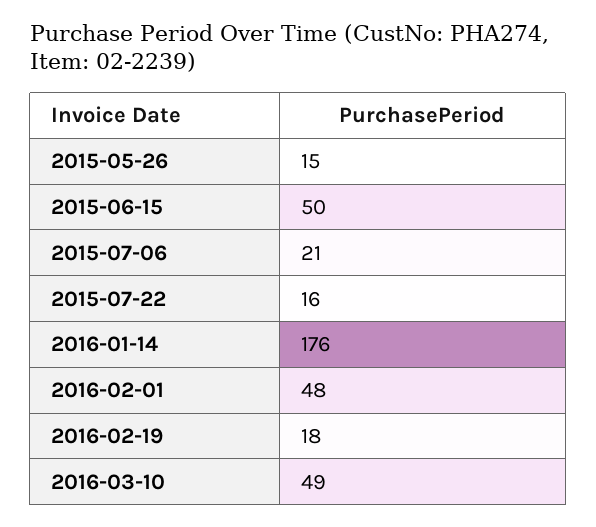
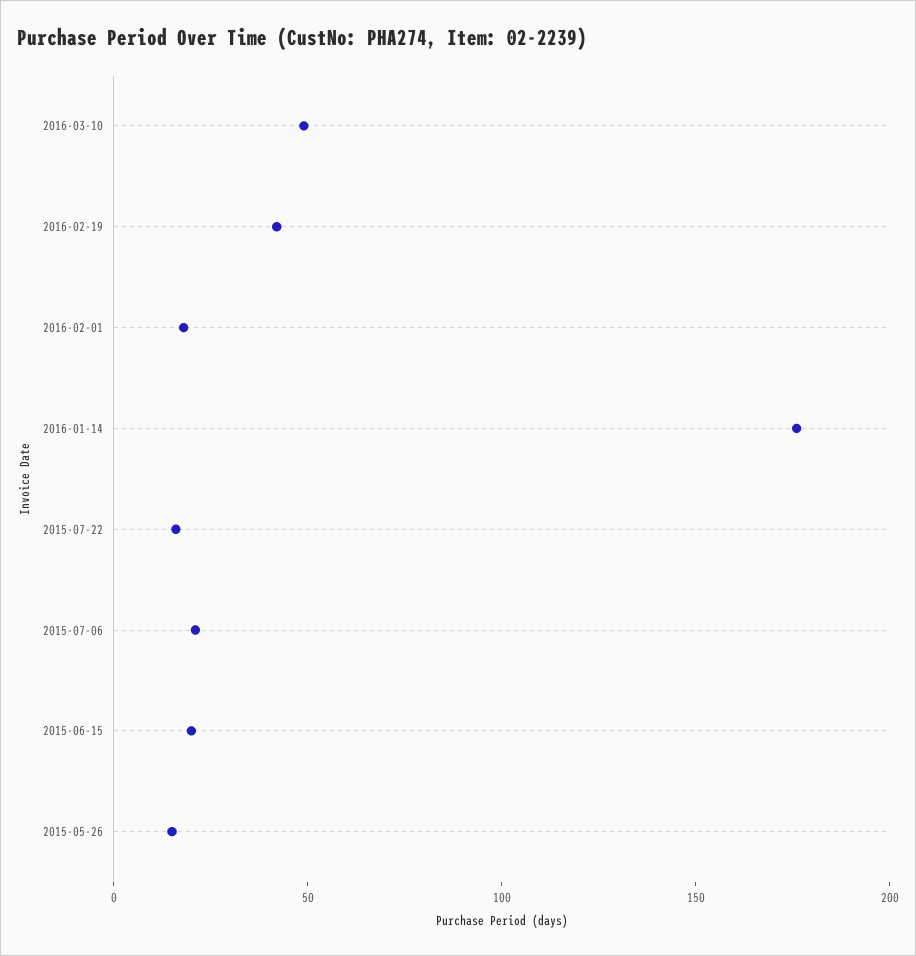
  {
    "2015-05-26": 15,
-   "2015-06-15": 50,
+   "2015-06-15": 20,
    "2015-07-06": 21,
    "2015-07-22": 16,
    "2016-01-14": 176,
-   "2016-02-01": 48,
+   "2016-02-01": 20,
-   "2016-02-19": 18,
+   "2016-02-19": 40,
    "2016-03-10": 49
  }

